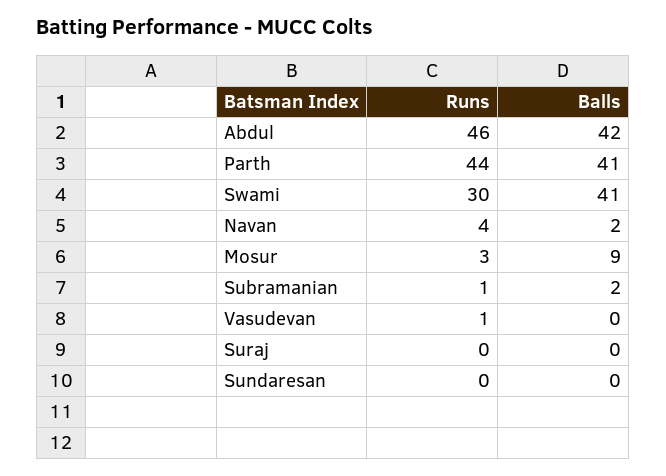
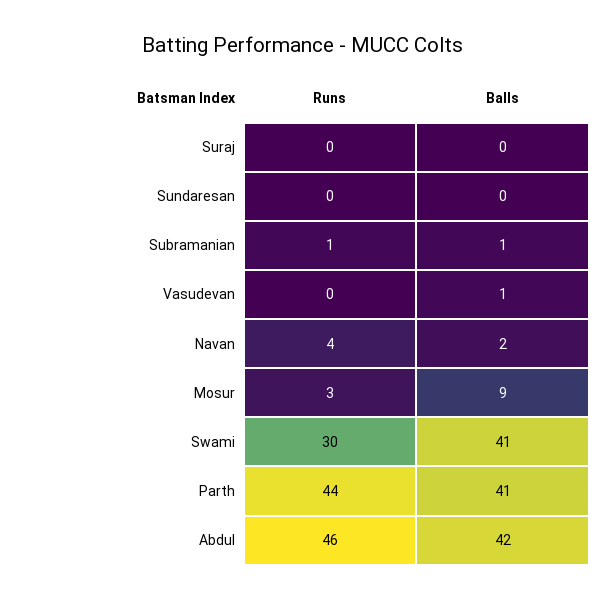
  {
    "Runs": {
      "Abdul": 46,
      "Parth": 44,
      "Swami": 30,
      "Navan": 4,
      "Mosur": 3,
      "Subramanian": 1,
-     "Vasudevan": 1,
+     "Vasudevan": 0,
      "Suraj": 0,
      "Sundaresan": 0
    },
    "Balls": {
      "Abdul": 42,
      "Parth": 41,
      "Swami": 41,
      "Navan": 2,
      "Mosur": 9,
-     "Subramanian": 2,
+     "Subramanian": 1,
-     "Vasudevan": 0,
+     "Vasudevan": 1,
      "Suraj": 0,
      "Sundaresan": 0
    }
  }

